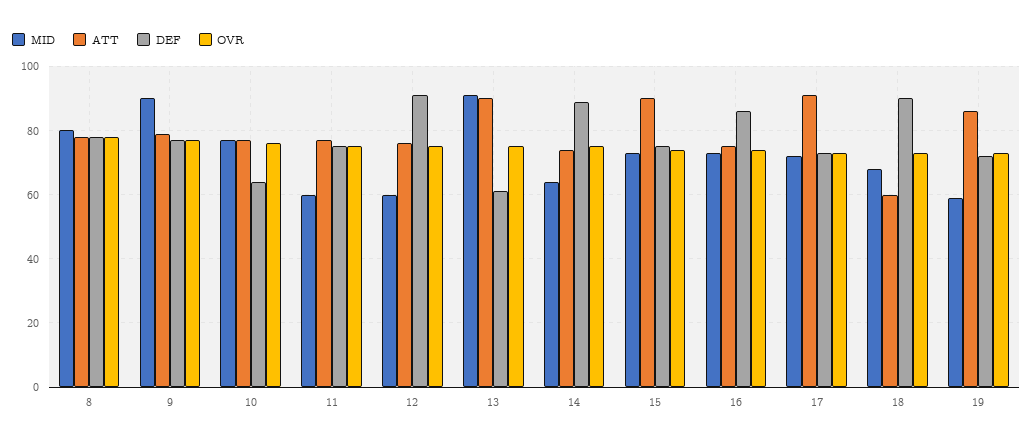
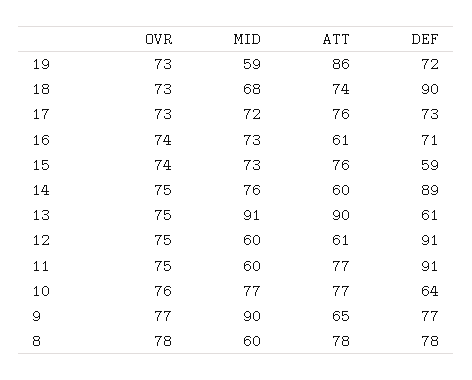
  {
    "MID": {
-     "8": 80,
+     "8": 60,
      "9": 90,
      "10": 77,
      "11": 60,
      "12": 60,
      "13": 91,
-     "14": 65,
+     "14": 76,
      "15": 73,
      "16": 73,
      "17": 72,
      "18": 68,
      "19": 59
    },
    "ATT": {
      "8": 78,
-     "9": 80,
+     "9": 65,
      "10": 77,
      "11": 77,
-     "12": 75,
+     "12": 61,
      "13": 90,
-     "14": 75,
+     "14": 60,
-     "15": 90,
+     "15": 76,
-     "16": 75,
+     "16": 61,
-     "17": 90,
+     "17": 76,
-     "18": 60,
+     "18": 74,
      "19": 86
    },
    "DEF": {
      "8": 78,
      "9": 77,
      "10": 64,
-     "11": 75,
+     "11": 91,
      "12": 91,
      "13": 61,
      "14": 89,
-     "15": 75,
+     "15": 59,
-     "16": 85,
+     "16": 71,
      "17": 73,
      "18": 90,
      "19": 72
    },
    "OVR": {
      "8": 78,
      "9": 77,
      "10": 76,
      "11": 75,
      "12": 75,
      "13": 75,
      "14": 75,
      "15": 74,
      "16": 74,
      "17": 73,
      "18": 73,
      "19": 73
    }
  }

